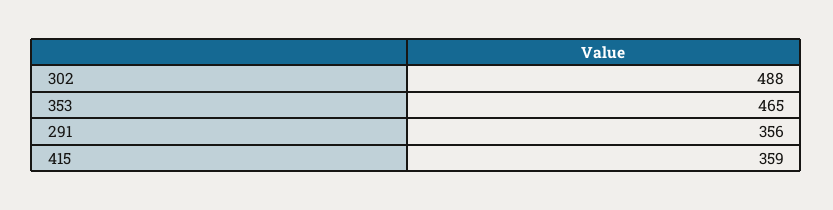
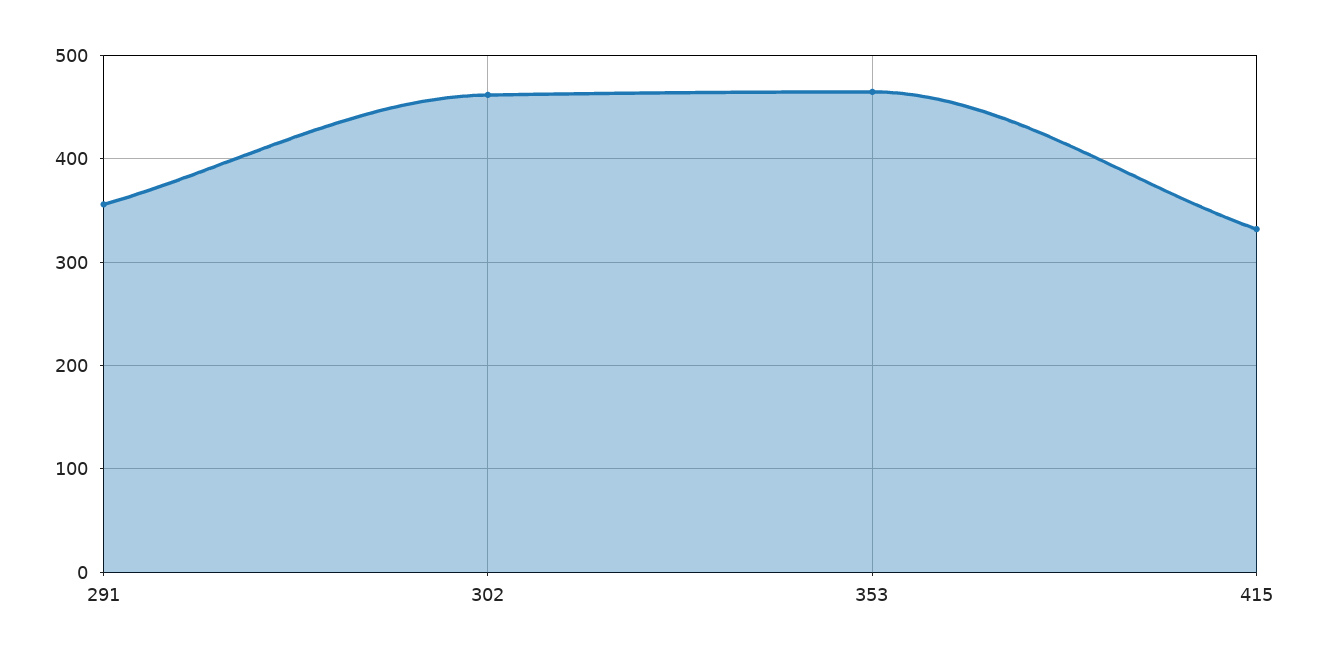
  {
-   "302": 488,
+   "302": 460,
    "353": 465,
    "291": 356,
-   "415": 359
+   "415": 330
  }

